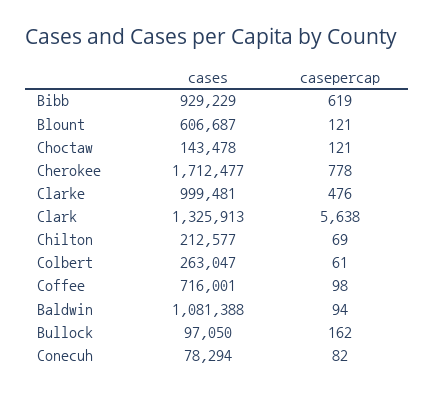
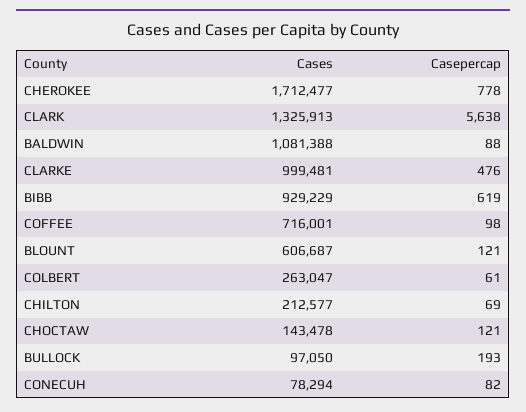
  {
    "cases": {
      "Bibb": 929229,
      "Blount": 606687,
      "Choctaw": 143478,
      "Cherokee": 1712477,
      "Clarke": 999481,
      "Clark": 1325913,
      "Chilton": 212577,
      "Colbert": 263047,
      "Coffee": 716001,
      "Baldwin": 1081388,
      "Bullock": 97050,
      "Conecuh": 78294
    },
    "casepercap": {
      "Bibb": 619,
      "Blount": 121,
      "Choctaw": 121,
      "Cherokee": 778,
      "Clarke": 476,
      "Clark": 5638,
      "Chilton": 69,
      "Colbert": 61,
      "Coffee": 98,
-     "Baldwin": 94,
+     "Baldwin": 88,
-     "Bullock": 162,
+     "Bullock": 193,
      "Conecuh": 82
    }
  }

